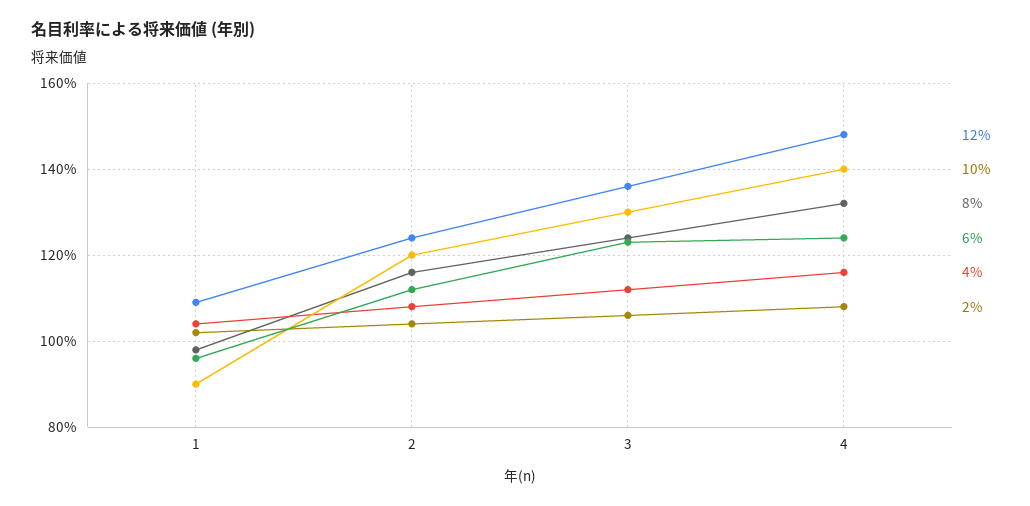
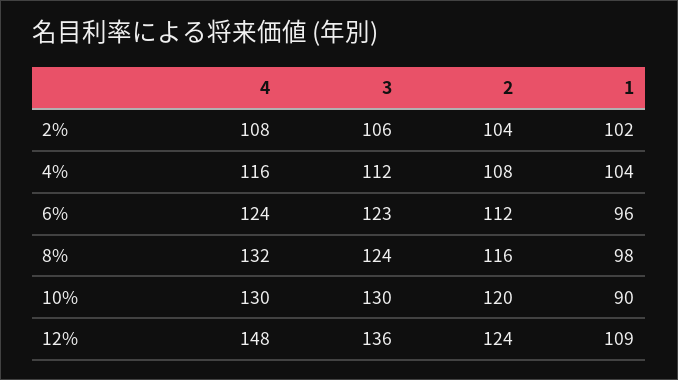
  {
    "12%": {
      "1": 109,
      "2": 124,
      "3": 136,
      "4": 148
    },
    "10%": {
      "1": 90,
      "2": 120,
      "3": 130,
-     "4": 140
+     "4": 130
    },
    "8%": {
      "1": 98,
      "2": 116,
      "3": 124,
      "4": 132
    },
    "6%": {
      "1": 96,
      "2": 112,
      "3": 123,
      "4": 124
    },
    "4%": {
      "1": 104,
      "2": 108,
      "3": 112,
      "4": 116
    },
    "2%": {
      "1": 102,
      "2": 104,
      "3": 106,
      "4": 108
    }
  }

